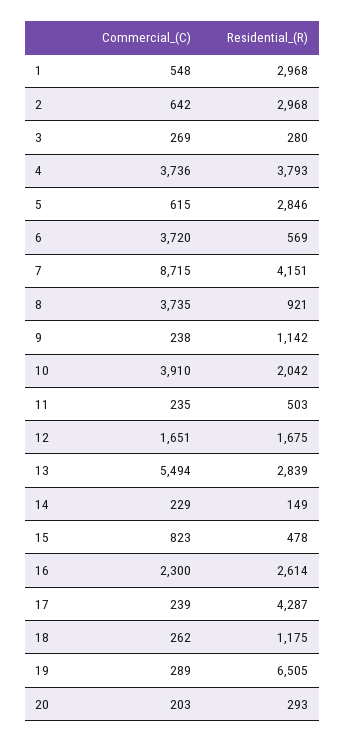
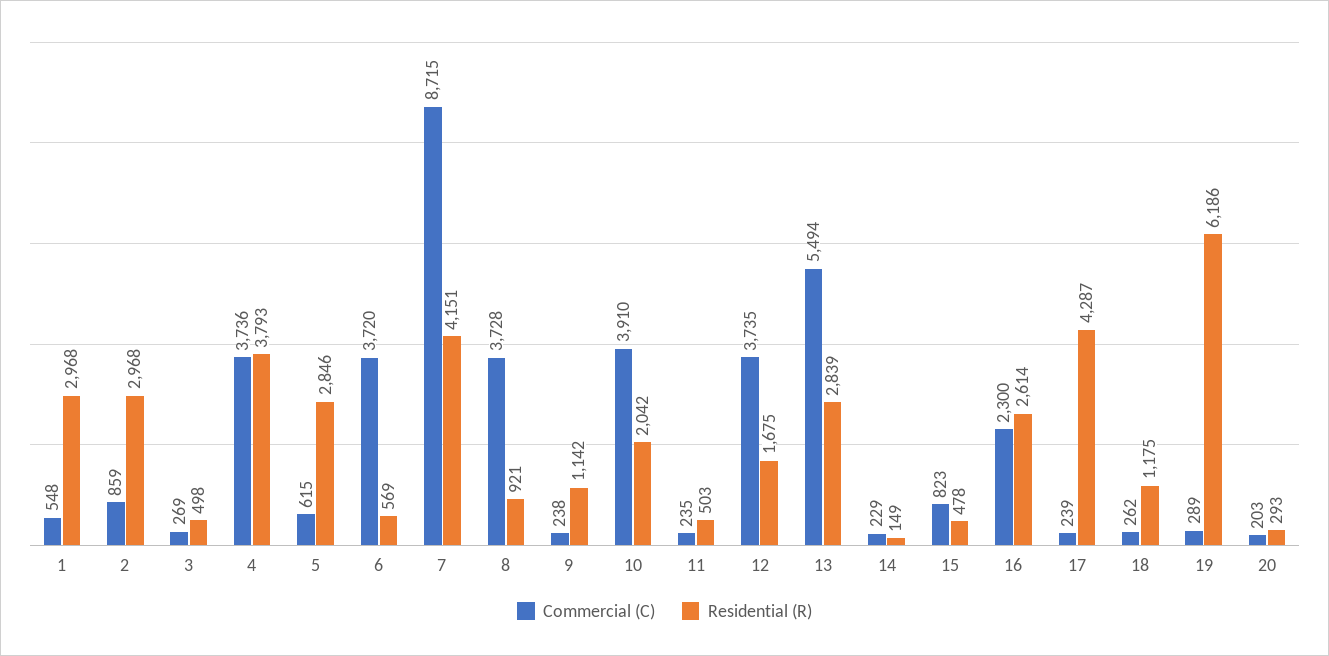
  {
    "Commercial_(C)": {
      "1": 548,
-     "2": 642,
+     "2": 859,
      "3": 269,
      "4": 3736,
      "5": 615,
      "6": 3720,
      "7": 8715,
-     "8": 3735,
+     "8": 3728,
      "9": 238,
      "10": 3910,
      "11": 235,
-     "12": 1651,
+     "12": 3735,
      "13": 5494,
      "14": 229,
      "15": 823,
      "16": 2300,
      "17": 239,
      "18": 262,
      "19": 289,
      "20": 203
    },
    "Residential_(R)": {
      "1": 2968,
      "2": 2968,
-     "3": 280,
+     "3": 498,
      "4": 3793,
      "5": 2846,
      "6": 569,
      "7": 4151,
      "8": 921,
      "9": 1142,
      "10": 2042,
      "11": 503,
      "12": 1675,
      "13": 2839,
      "14": 149,
      "15": 478,
      "16": 2614,
      "17": 4287,
      "18": 1175,
-     "19": 6505,
+     "19": 6186,
      "20": 293
    }
  }

